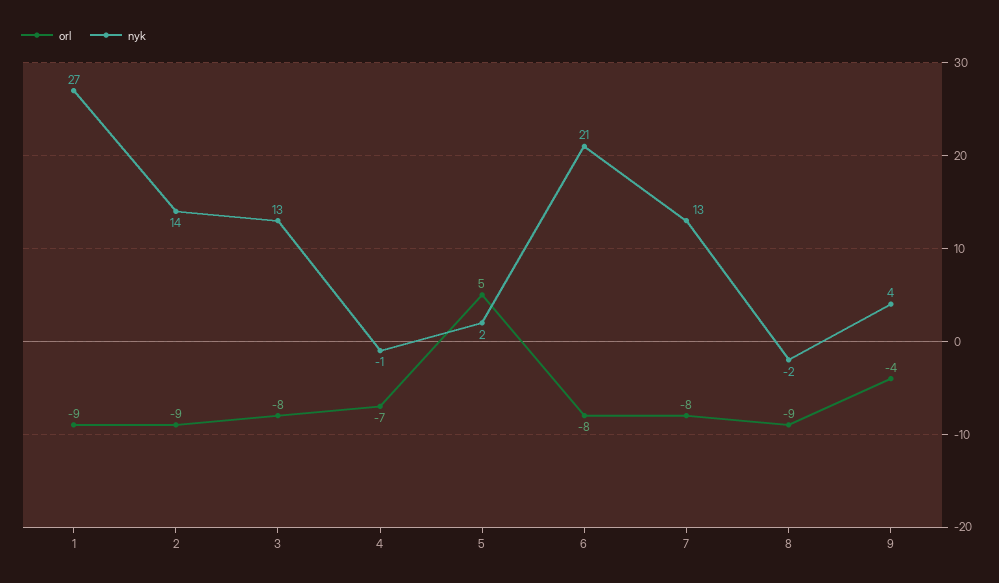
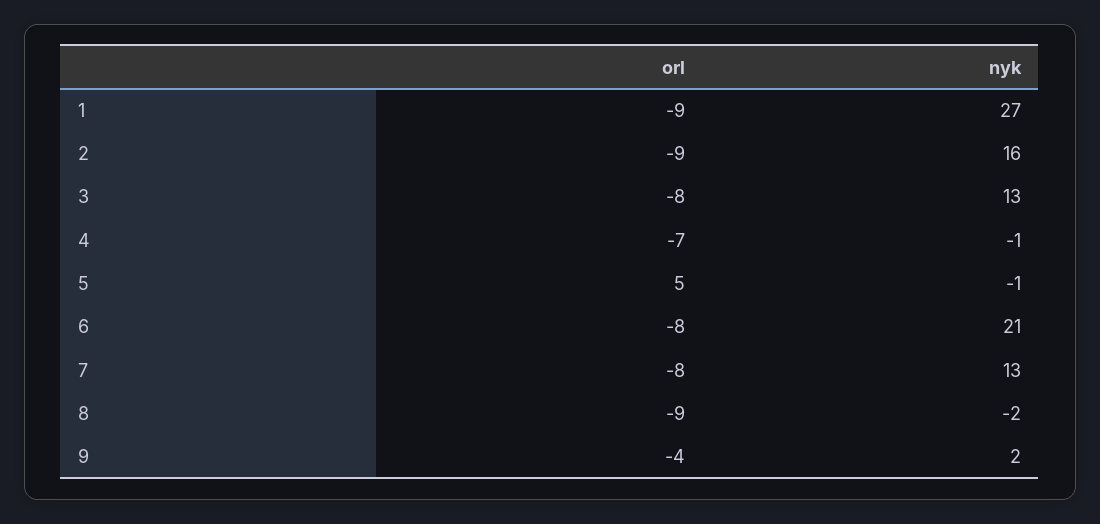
  {
    "orl": {
      "1": -9,
      "2": -9,
      "3": -8,
      "4": -7,
      "5": 5,
      "6": -8,
      "7": -8,
      "8": -9,
      "9": -4
    },
    "nyk": {
      "1": 27,
-     "2": 14,
+     "2": 16,
      "3": 13,
      "4": -1,
-     "5": 2,
+     "5": -1,
      "6": 21,
      "7": 13,
      "8": -2,
-     "9": 4
+     "9": 2
    }
  }

